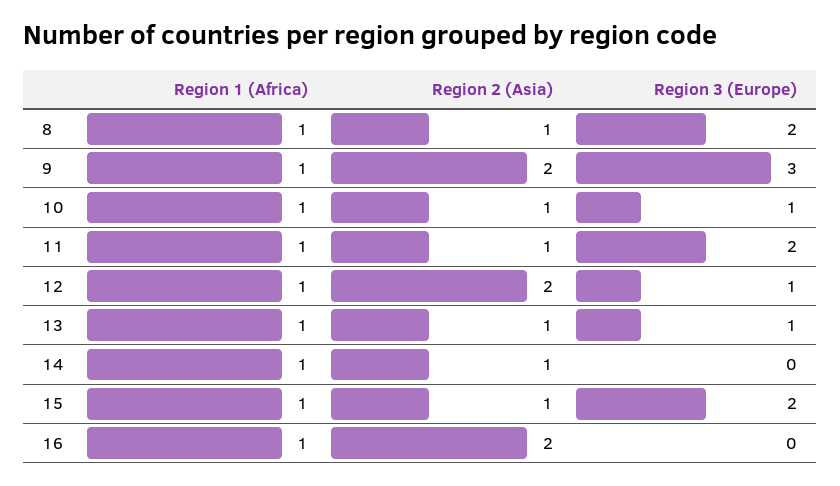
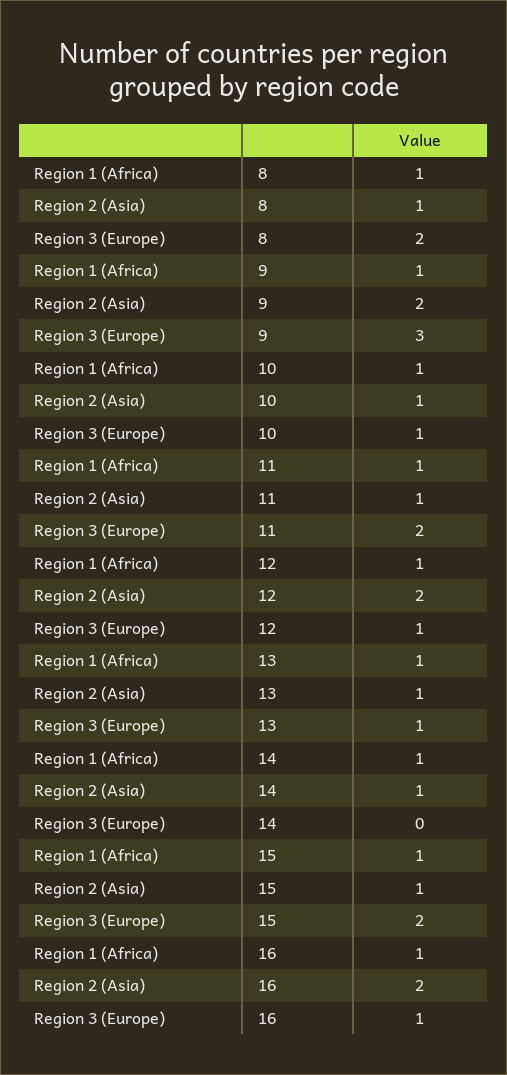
  {
    "Region 1 (Africa)": {
      "8": 1,
      "9": 1,
      "10": 1,
      "11": 1,
      "12": 1,
      "13": 1,
      "14": 1,
      "15": 1,
      "16": 1
    },
    "Region 2 (Asia)": {
      "8": 1,
      "9": 2,
      "10": 1,
      "11": 1,
      "12": 2,
      "13": 1,
      "14": 1,
      "15": 1,
      "16": 2
    },
    "Region 3 (Europe)": {
      "8": 2,
      "9": 3,
      "10": 1,
      "11": 2,
      "12": 1,
      "13": 1,
      "14": 0,
      "15": 2,
-     "16": 0
+     "16": 1
    }
  }

